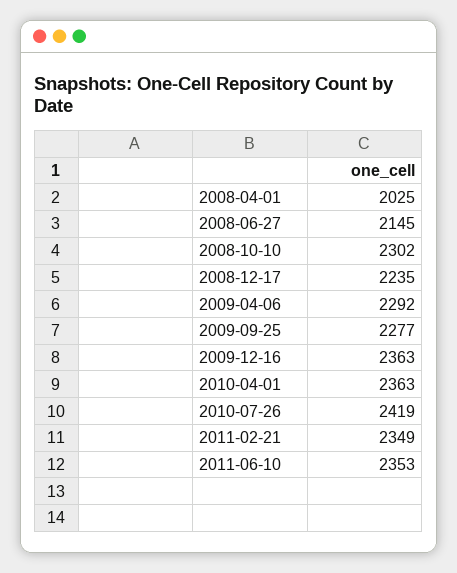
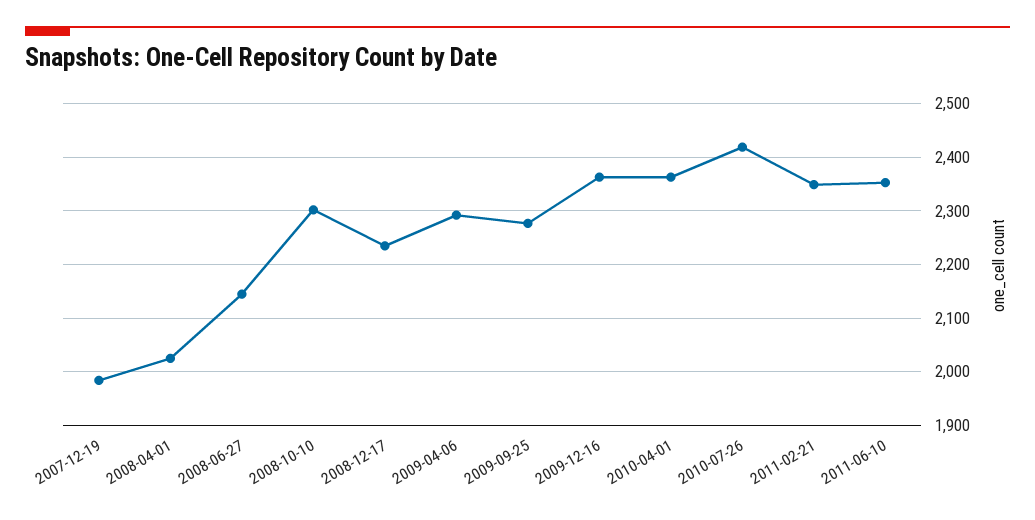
  {
    "2008-04-01": 2025,
    "2008-06-27": 2145,
    "2008-10-10": 2302,
    "2008-12-17": 2235,
    "2009-04-06": 2292,
    "2009-09-25": 2277,
    "2009-12-16": 2363,
    "2010-04-01": 2363,
    "2010-07-26": 2419,
    "2011-02-21": 2349,
-   "2011-06-10": 2353
+   "2011-06-10": 2353,
+   "2007-12-19": 1980
  }

